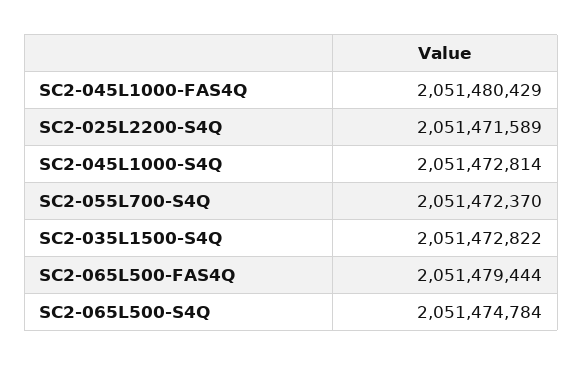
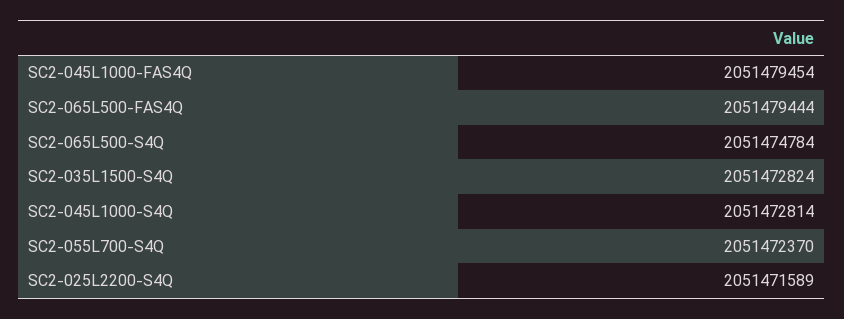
  {
-   "SC2-045L1000-FAS4Q": 2051480429,
+   "SC2-045L1000-FAS4Q": 2051479454,
    "SC2-025L2200-S4Q": 2051471589,
    "SC2-045L1000-S4Q": 2051472814,
    "SC2-055L700-S4Q": 2051472370,
-   "SC2-035L1500-S4Q": 2051472822,
+   "SC2-035L1500-S4Q": 2051472824,
    "SC2-065L500-FAS4Q": 2051479444,
    "SC2-065L500-S4Q": 2051474784
  }

